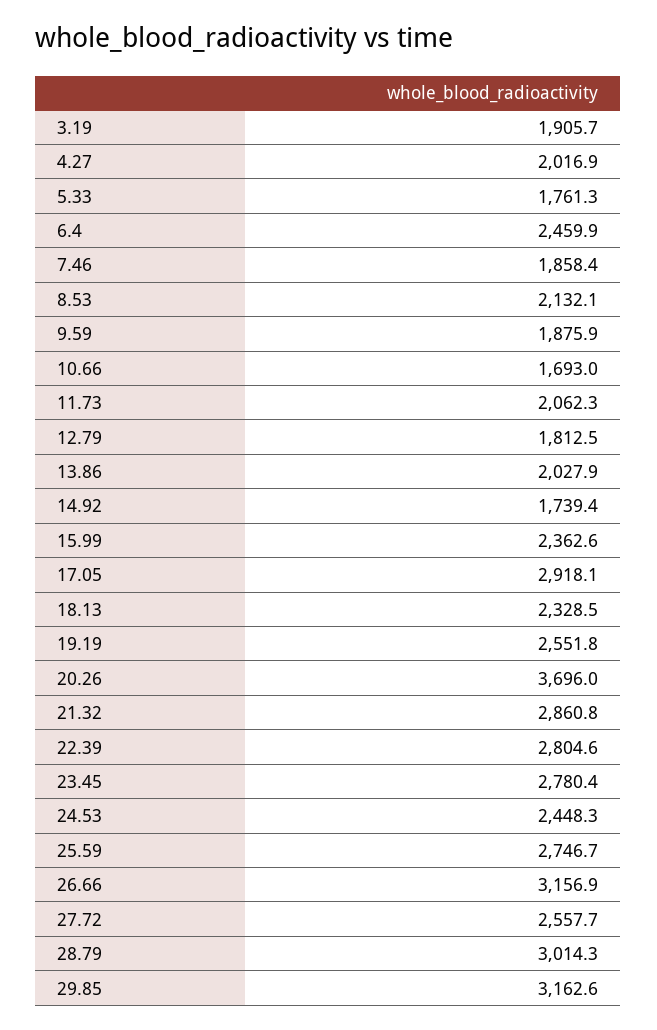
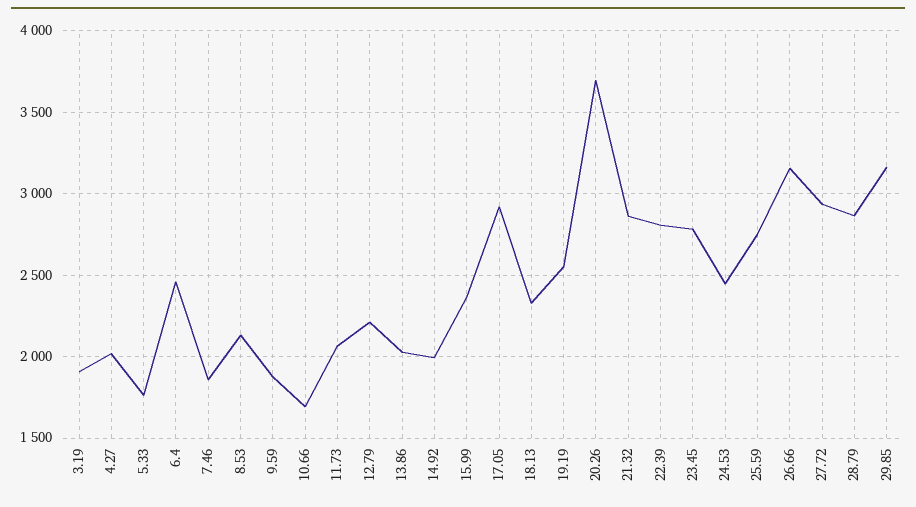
  {
    "3.19": 1905.7,
    "4.27": 2016.9,
    "5.33": 1761.3,
    "6.4": 2459.9,
    "7.46": 1858.4,
    "8.53": 2132.1,
    "9.59": 1875.9,
    "10.66": 1693,
    "11.73": 2062.3,
-   "12.79": 1812.5,
+   "12.79": 2200,
    "13.86": 2027.9,
-   "14.92": 1739.4,
+   "14.92": 2000,
    "15.99": 2362.6,
    "17.05": 2918.1,
    "18.13": 2328.5,
    "19.19": 2551.8,
    "20.26": 3696,
    "21.32": 2860.8,
    "22.39": 2804.6,
    "23.45": 2780.4,
    "24.53": 2448.3,
    "25.59": 2746.7,
    "26.66": 3156.9,
-   "27.72": 2557.7,
+   "27.72": 2950,
-   "28.79": 3014.3,
+   "28.79": 2850,
    "29.85": 3162.6
  }

